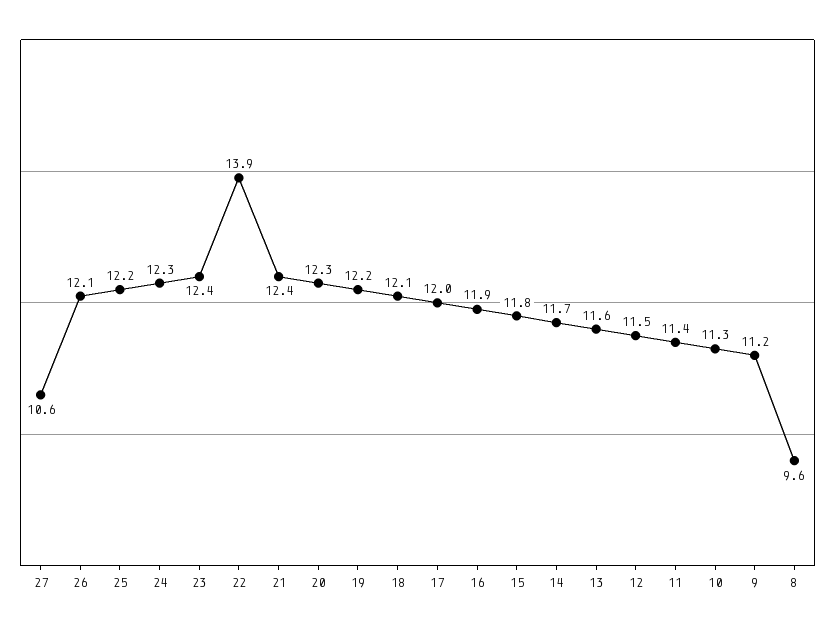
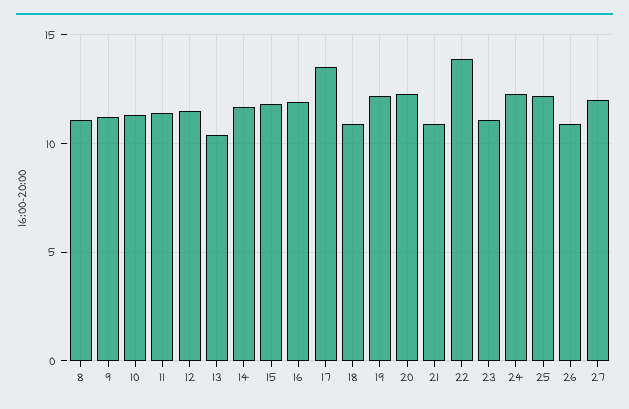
  {
-   "27": 10.6,
+   "27": 12,
-   "26": 12.1,
+   "26": 11,
    "25": 12.2,
    "24": 12.3,
-   "23": 12.4,
+   "23": 11,
    "22": 13.9,
-   "21": 12.4,
+   "21": 11,
    "20": 12.3,
    "19": 12.2,
-   "18": 12.1,
+   "18": 11,
-   "17": 12,
+   "17": 13.5,
    "16": 11.9,
    "15": 11.8,
    "14": 11.7,
-   "13": 11.6,
+   "13": 10.5,
    "12": 11.5,
    "11": 11.4,
    "10": 11.3,
    "9": 11.2,
-   "8": 9.6
+   "8": 11
  }

